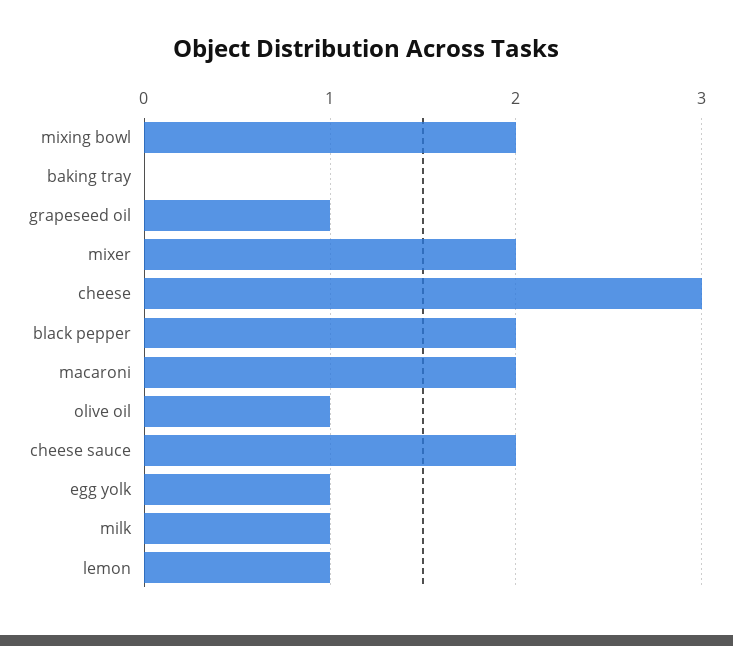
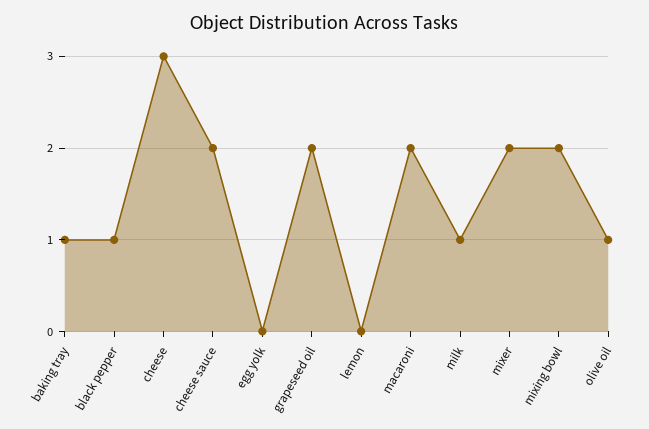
  {
    "mixing bowl": 2,
-   "baking tray": 0,
+   "baking tray": 1,
-   "grapeseed oil": 1,
+   "grapeseed oil": 2,
    "mixer": 2,
    "cheese": 3,
-   "black pepper": 2,
+   "black pepper": 1,
    "macaroni": 2,
    "olive oil": 1,
    "cheese sauce": 2,
-   "egg yolk": 1,
+   "egg yolk": 0,
    "milk": 1,
-   "lemon": 1
+   "lemon": 0
  }

